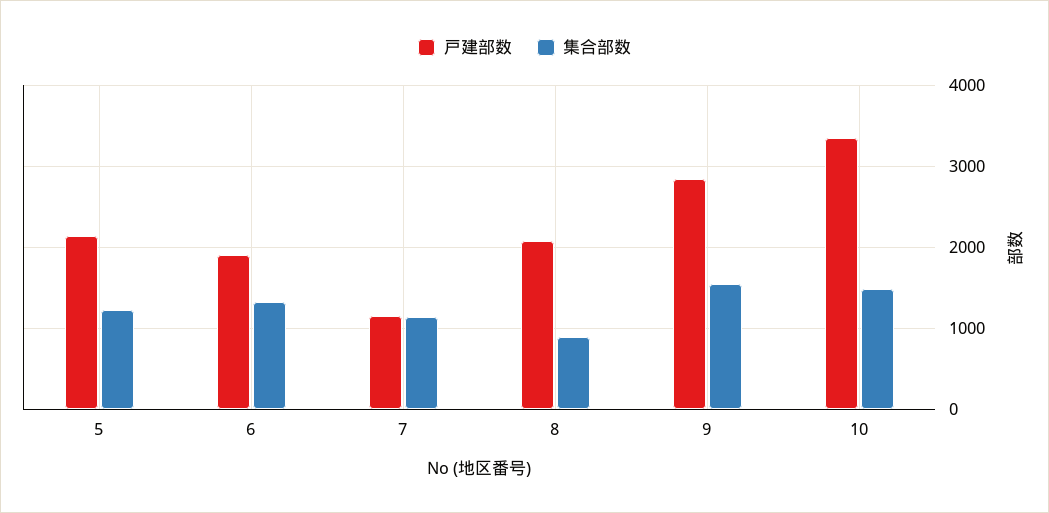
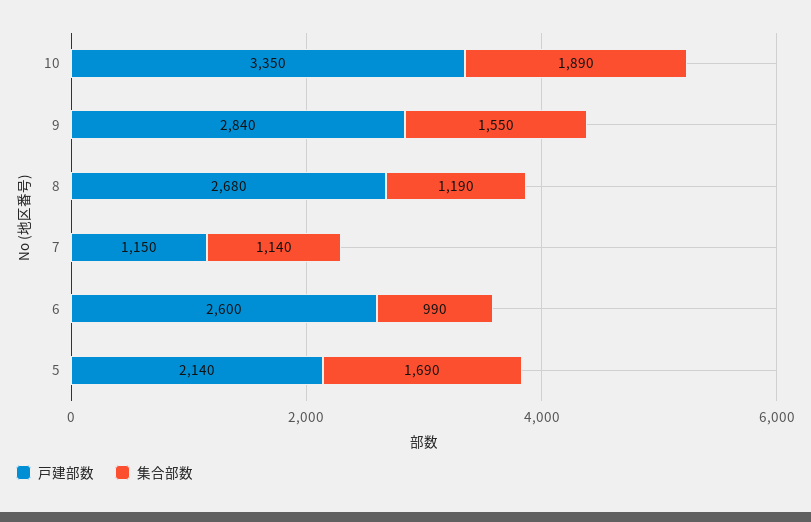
  {
    "戸建部数": {
      "5": 2140,
-     "6": 1900,
+     "6": 2600,
      "7": 1150,
-     "8": 2100,
+     "8": 2680,
      "9": 2840,
      "10": 3350
    },
    "集合部数": {
-     "5": 1200,
+     "5": 1690,
-     "6": 1300,
+     "6": 990,
      "7": 1140,
-     "8": 900,
+     "8": 1190,
      "9": 1550,
-     "10": 1500
+     "10": 1890
    }
  }

